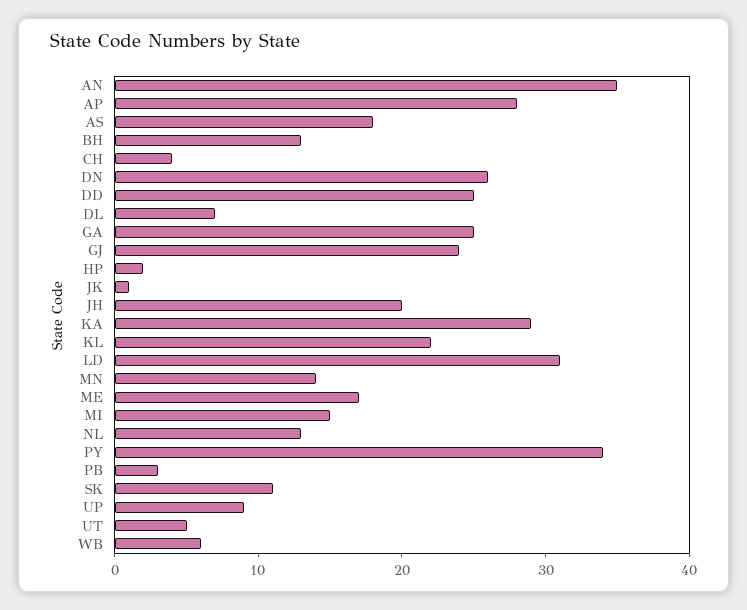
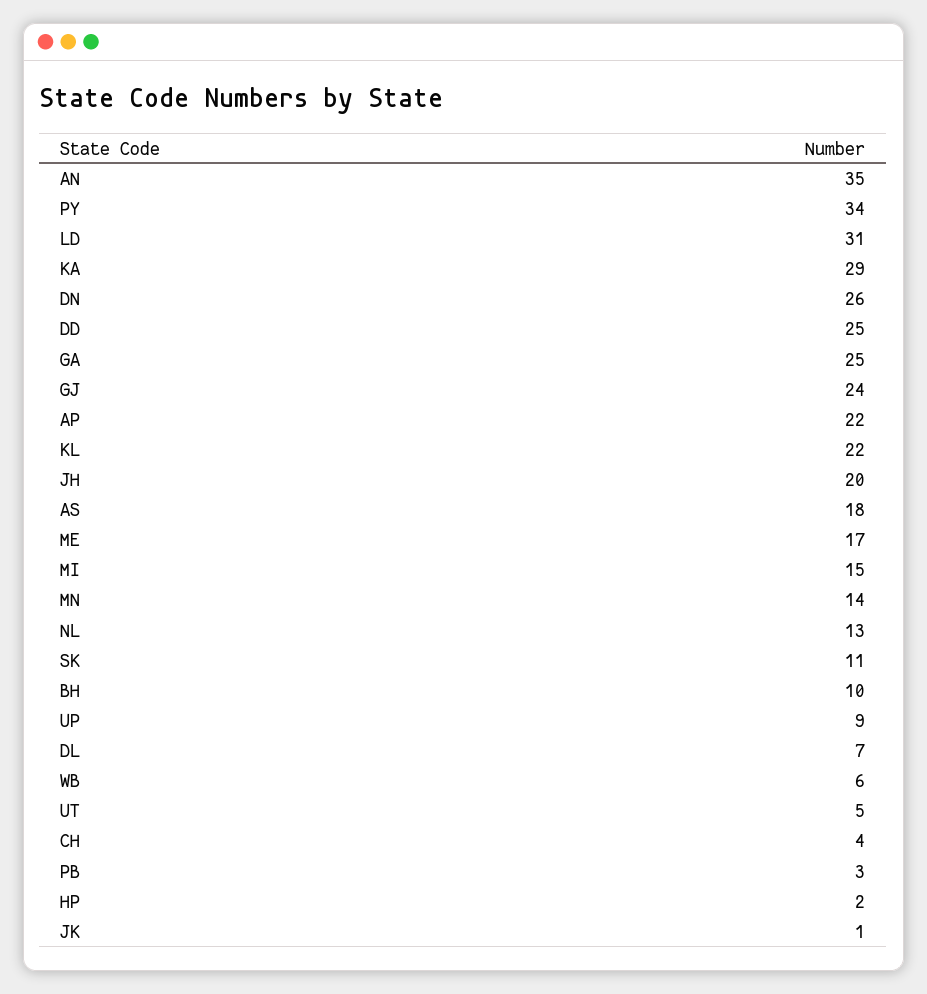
  {
    "AN": 35,
-   "AP": 28,
+   "AP": 22,
    "AS": 18,
-   "BH": 13,
+   "BH": 10,
    "CH": 4,
    "DN": 26,
    "DD": 25,
    "DL": 7,
    "GA": 25,
    "GJ": 24,
    "HP": 2,
    "JK": 1,
    "JH": 20,
    "KA": 29,
    "KL": 22,
    "LD": 31,
    "MN": 14,
    "ME": 17,
    "MI": 15,
    "NL": 13,
    "PY": 34,
    "PB": 3,
    "SK": 11,
    "UP": 9,
    "UT": 5,
    "WB": 6
  }

